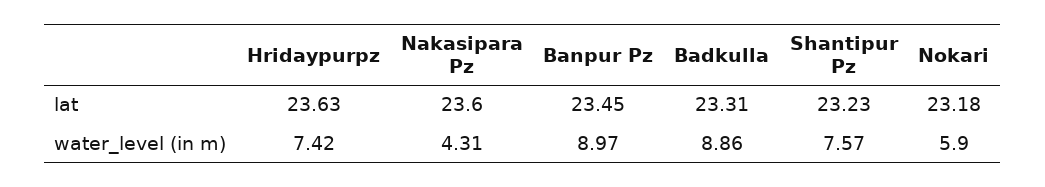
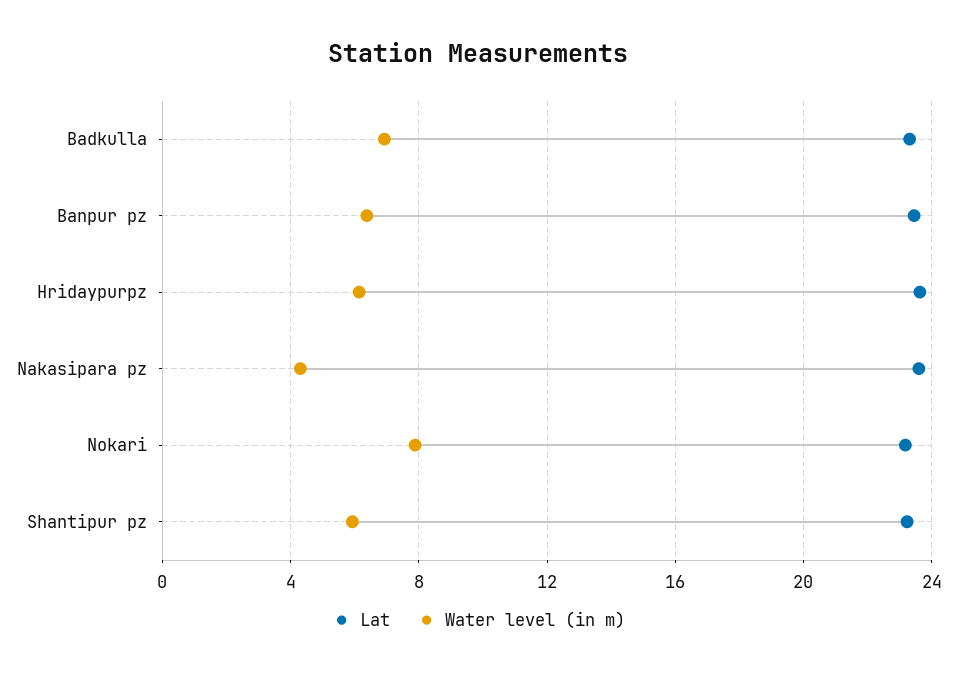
  {
    "lat": {
      "Hridaypurpz": 23.63,
      "Nakasipara Pz": 23.6,
      "Banpur Pz": 23.45,
      "Badkulla": 23.31,
      "Shantipur Pz": 23.23,
      "Nokari": 23.18
    },
    "water_level (in m)": {
-     "Hridaypurpz": 7.42,
+     "Hridaypurpz": 6,
      "Nakasipara Pz": 4.31,
-     "Banpur Pz": 8.97,
+     "Banpur Pz": 6.5,
-     "Badkulla": 8.86,
+     "Badkulla": 7,
-     "Shantipur Pz": 7.57,
+     "Shantipur Pz": 6,
-     "Nokari": 5.9
+     "Nokari": 8
    }
  }

